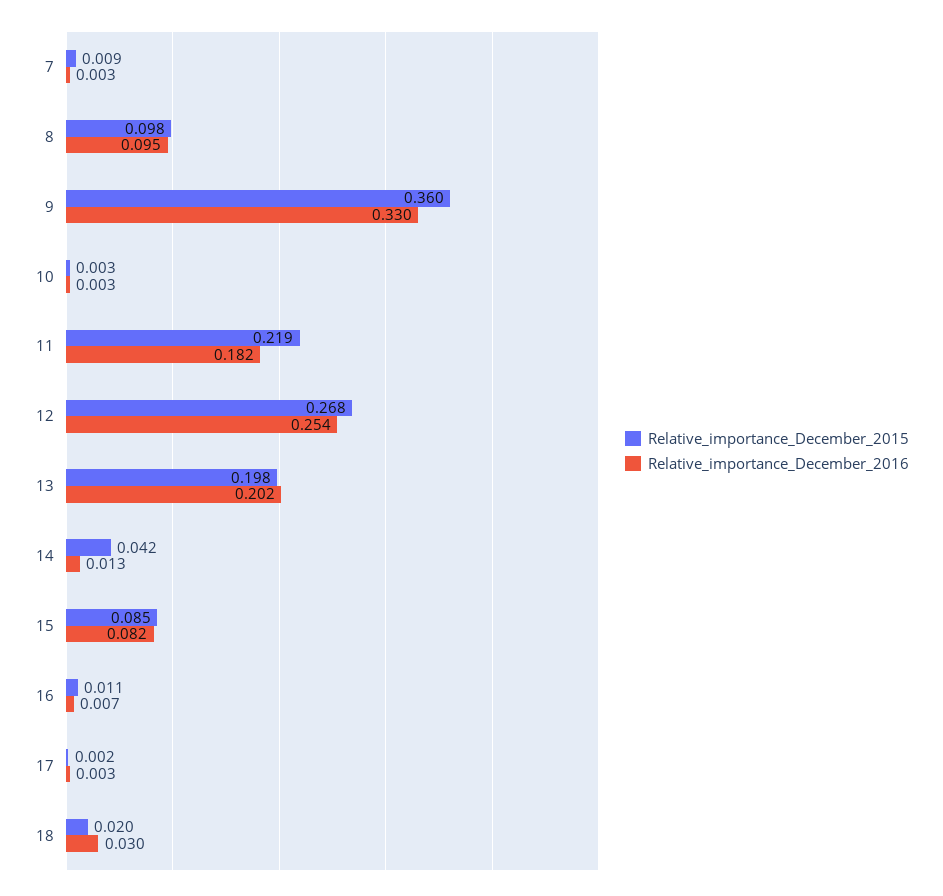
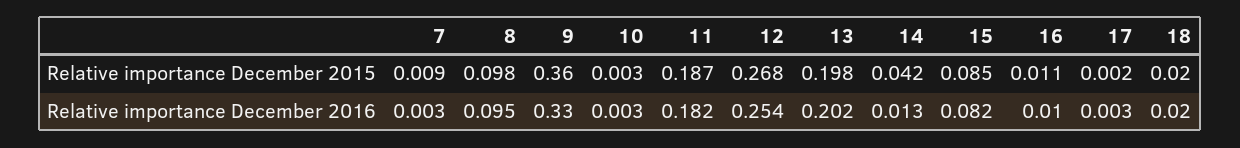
  {
    "Relative_importance_December_2015": {
      "7": 0.009,
      "8": 0.098,
      "9": 0.36,
      "10": 0.003,
-     "11": 0.219,
+     "11": 0.187,
      "12": 0.268,
      "13": 0.198,
      "14": 0.042,
      "15": 0.085,
      "16": 0.011,
      "17": 0.002,
      "18": 0.02
    },
    "Relative_importance_December_2016": {
      "7": 0.003,
      "8": 0.095,
      "9": 0.33,
      "10": 0.003,
      "11": 0.182,
      "12": 0.254,
      "13": 0.202,
      "14": 0.013,
      "15": 0.082,
-     "16": 0.007,
+     "16": 0.01,
      "17": 0.003,
-     "18": 0.03
+     "18": 0.02
    }
  }

